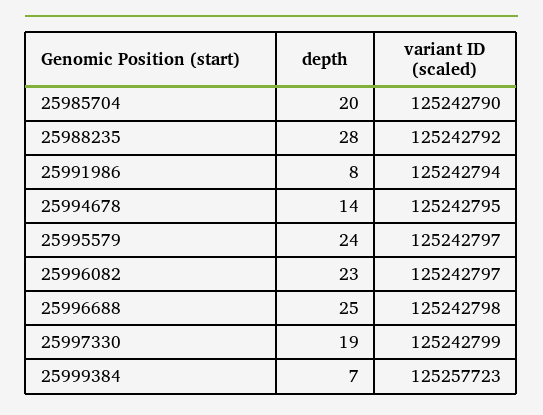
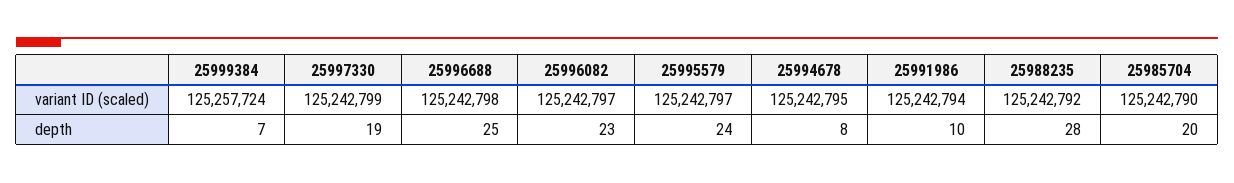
  {
    "depth": {
      "25985704": 20,
      "25988235": 28,
-     "25991986": 8,
+     "25991986": 10,
-     "25994678": 14,
+     "25994678": 8,
      "25995579": 24,
      "25996082": 23,
      "25996688": 25,
      "25997330": 19,
      "25999384": 7
    },
    "variant ID (scaled)": {
      "25985704": 125242790,
      "25988235": 125242792,
      "25991986": 125242794,
      "25994678": 125242795,
      "25995579": 125242797,
      "25996082": 125242797,
      "25996688": 125242798,
      "25997330": 125242799,
-     "25999384": 125257723
+     "25999384": 125257724
    }
  }

